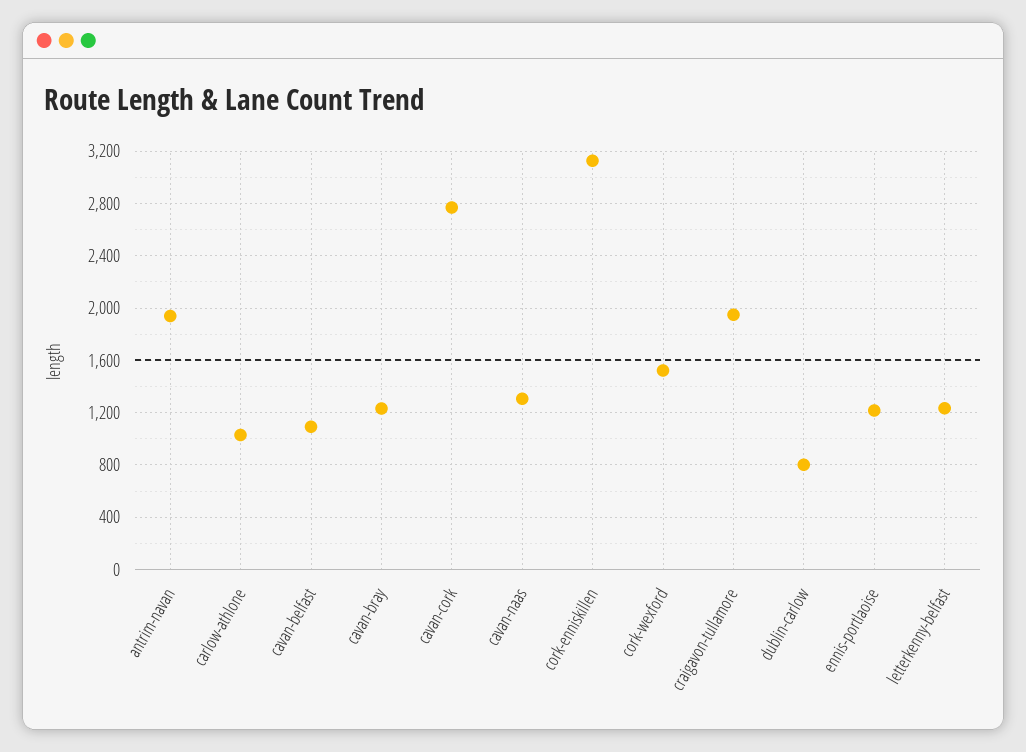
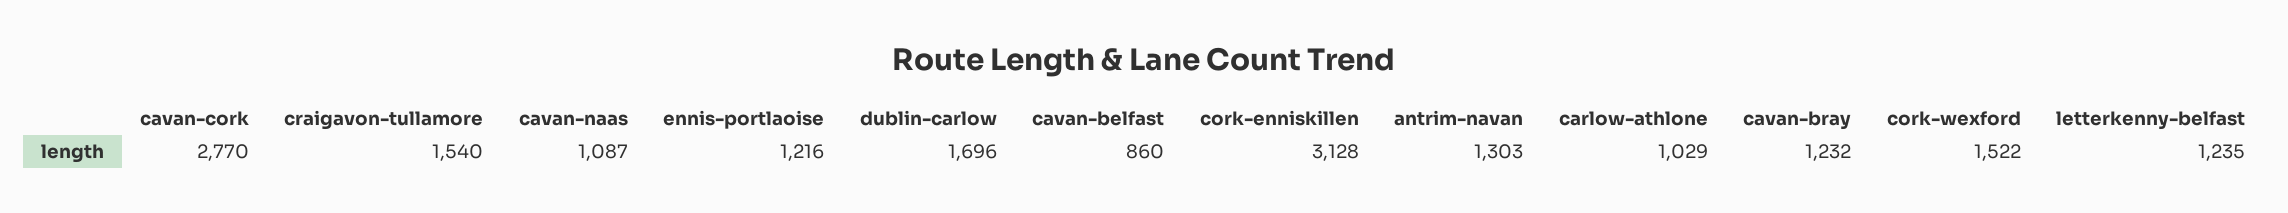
  {
-   "antrim-navan": 1950,
+   "antrim-navan": 1303,
    "carlow-athlone": 1029,
-   "cavan-belfast": 1100,
+   "cavan-belfast": 860,
    "cavan-bray": 1232,
    "cavan-cork": 2770,
-   "cavan-naas": 1300,
+   "cavan-naas": 1087,
    "cork-enniskillen": 3128,
    "cork-wexford": 1522,
-   "craigavon-tullamore": 1950,
+   "craigavon-tullamore": 1540,
-   "dublin-carlow": 800,
+   "dublin-carlow": 1696,
    "ennis-portlaoise": 1216,
    "letterkenny-belfast": 1235
  }

